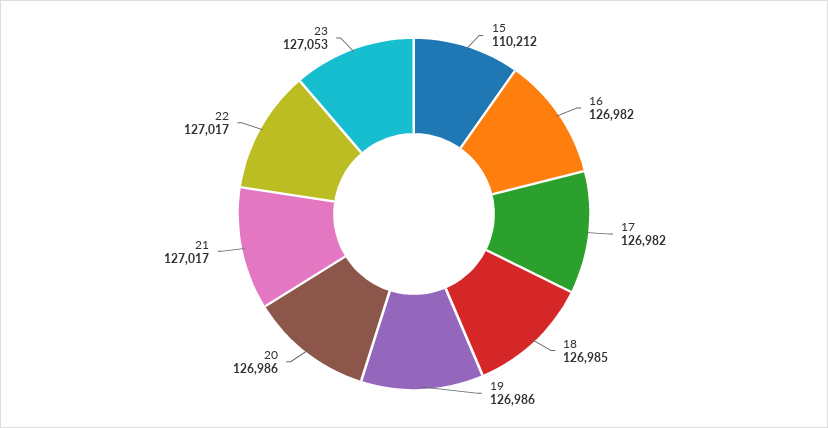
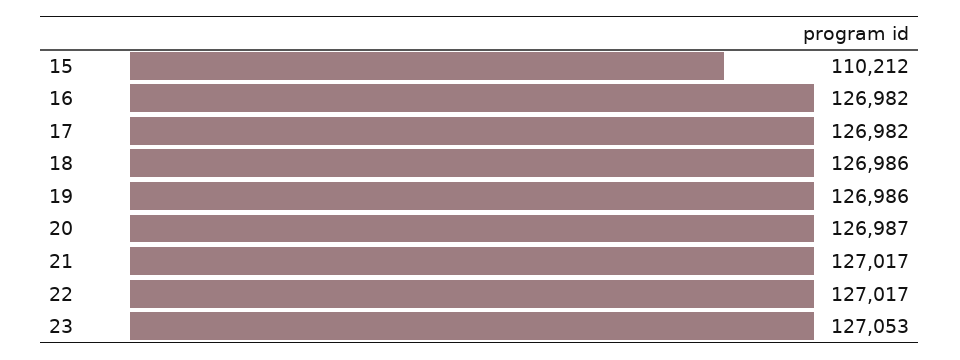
  {
    "15": 110212,
    "16": 126982,
    "17": 126982,
-   "18": 126985,
+   "18": 126986,
    "19": 126986,
-   "20": 126986,
+   "20": 126987,
    "21": 127017,
    "22": 127017,
    "23": 127053
  }

